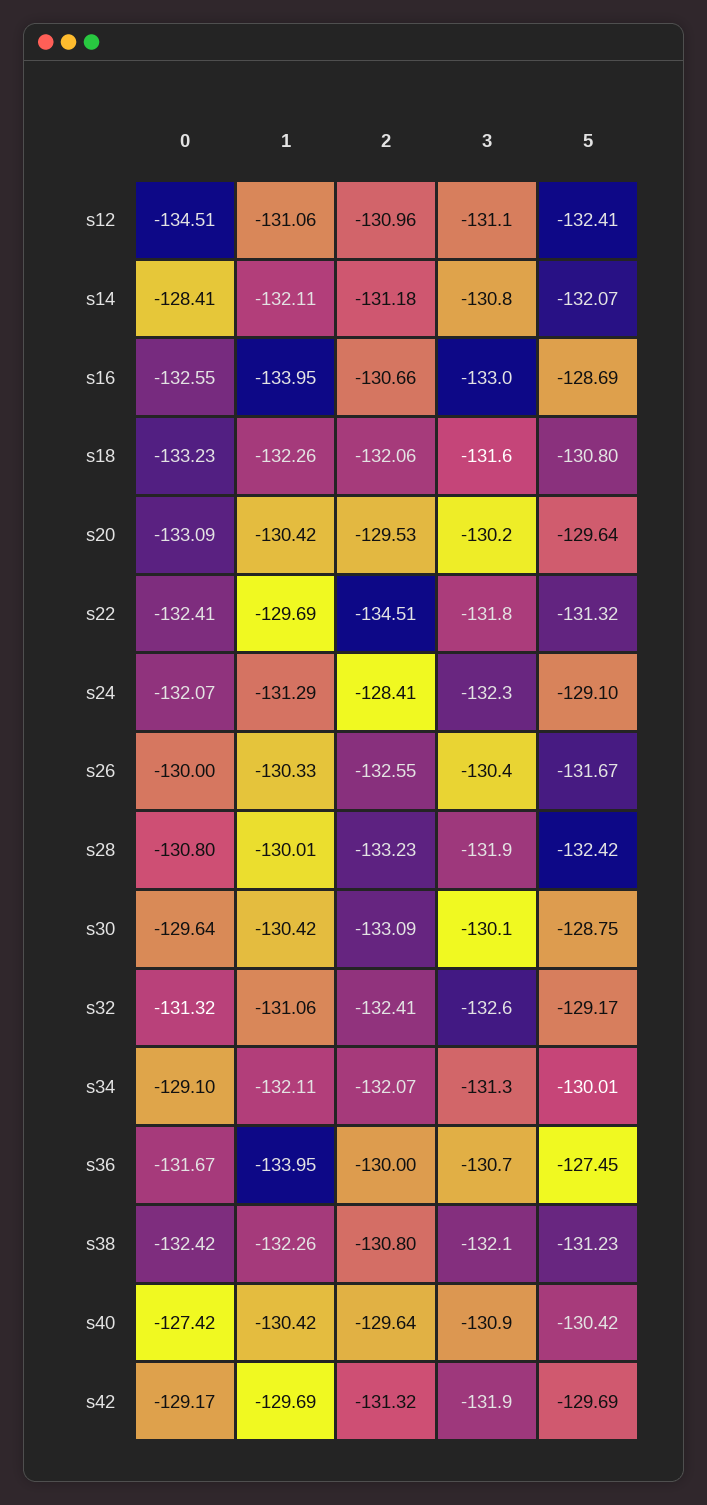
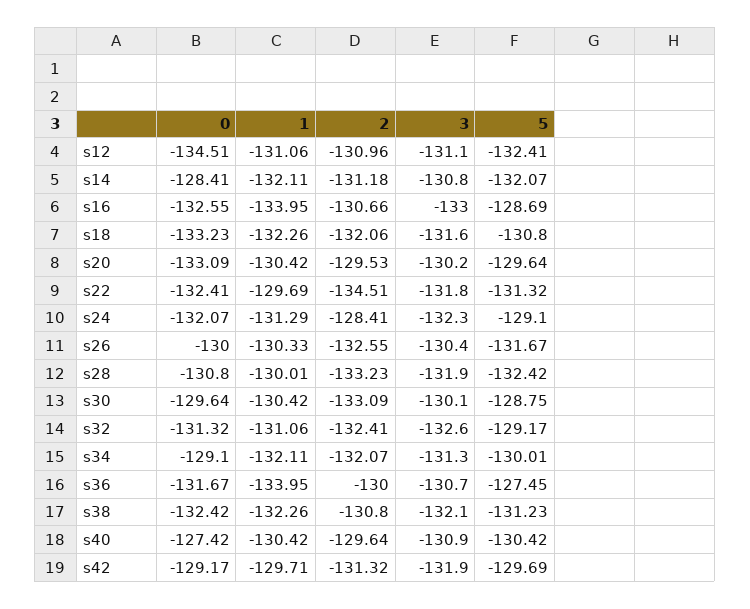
  {
    "0": {
      "s12": -134.51,
      "s14": -128.41,
      "s16": -132.55,
      "s18": -133.23,
      "s20": -133.09,
      "s22": -132.41,
      "s24": -132.07,
      "s26": -130,
      "s28": -130.8,
      "s30": -129.64,
      "s32": -131.32,
      "s34": -129.1,
      "s36": -131.67,
      "s38": -132.42,
      "s40": -127.42,
      "s42": -129.17
    },
    "1": {
      "s12": -131.06,
      "s14": -132.11,
      "s16": -133.95,
      "s18": -132.26,
      "s20": -130.42,
      "s22": -129.69,
      "s24": -131.29,
      "s26": -130.33,
      "s28": -130.01,
      "s30": -130.42,
      "s32": -131.06,
      "s34": -132.11,
      "s36": -133.95,
      "s38": -132.26,
      "s40": -130.42,
-     "s42": -129.69
+     "s42": -129.71
    },
    "2": {
      "s12": -130.96,
      "s14": -131.18,
      "s16": -130.66,
      "s18": -132.06,
      "s20": -129.53,
      "s22": -134.51,
      "s24": -128.41,
      "s26": -132.55,
      "s28": -133.23,
      "s30": -133.09,
      "s32": -132.41,
      "s34": -132.07,
      "s36": -130,
      "s38": -130.8,
      "s40": -129.64,
      "s42": -131.32
    },
    "3": {
      "s12": -131.1,
      "s14": -130.8,
      "s16": -133,
      "s18": -131.6,
      "s20": -130.2,
      "s22": -131.8,
      "s24": -132.3,
      "s26": -130.4,
      "s28": -131.9,
      "s30": -130.1,
      "s32": -132.6,
      "s34": -131.3,
      "s36": -130.7,
      "s38": -132.1,
      "s40": -130.9,
      "s42": -131.9
    },
    "5": {
      "s12": -132.41,
      "s14": -132.07,
      "s16": -128.69,
      "s18": -130.8,
      "s20": -129.64,
      "s22": -131.32,
      "s24": -129.1,
      "s26": -131.67,
      "s28": -132.42,
      "s30": -128.75,
      "s32": -129.17,
      "s34": -130.01,
      "s36": -127.45,
      "s38": -131.23,
      "s40": -130.42,
      "s42": -129.69
    }
  }

